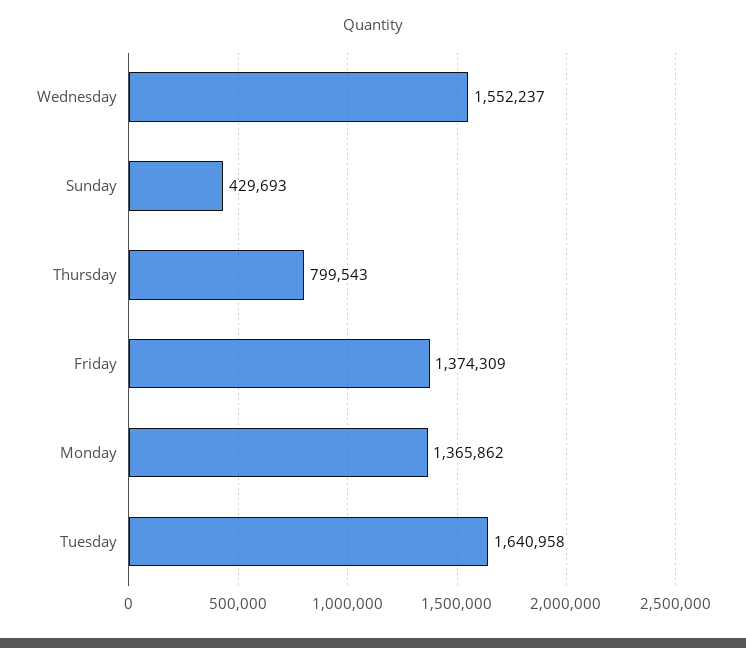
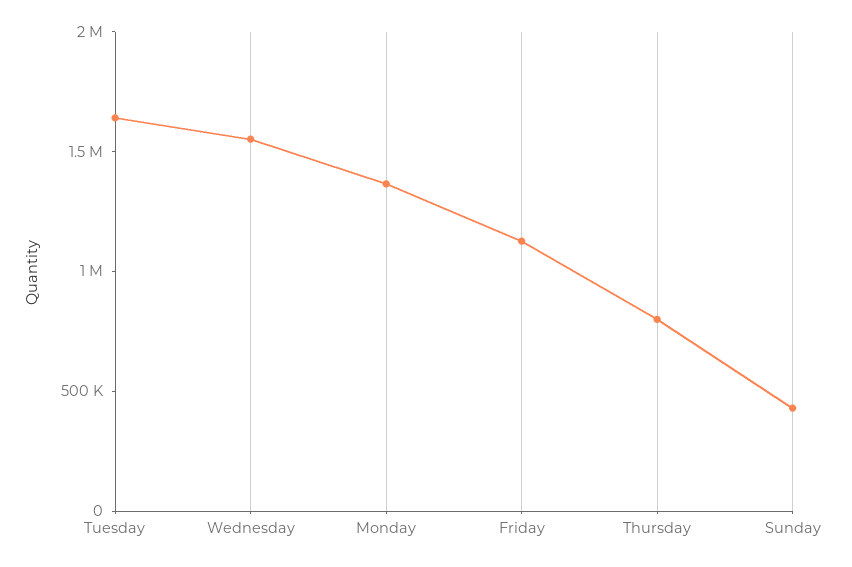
  {
    "Wednesday": 1552237,
    "Sunday": 429693,
    "Thursday": 799543,
-   "Friday": 1374309,
+   "Friday": 1100000,
    "Monday": 1365862,
    "Tuesday": 1640958
  }

